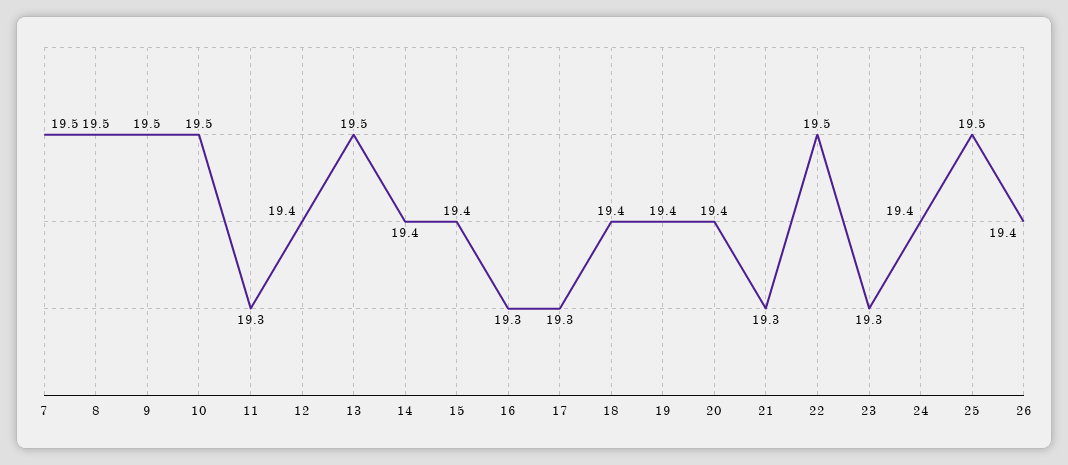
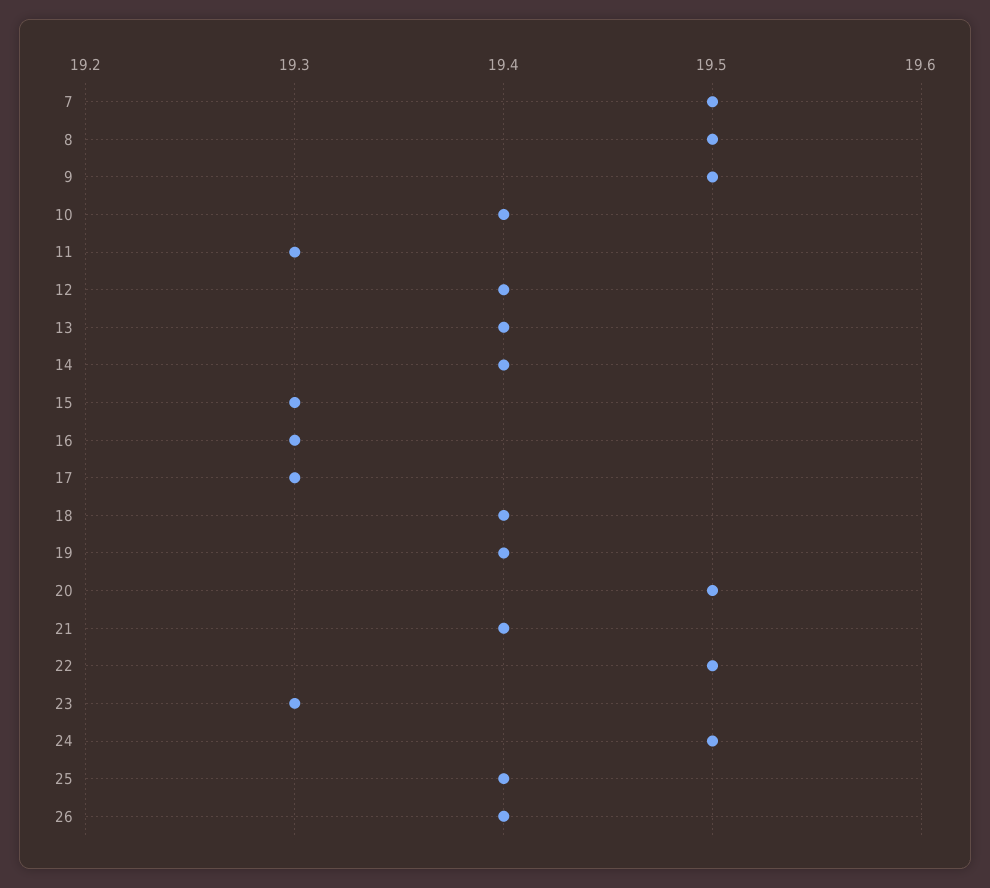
  {
    "7": 19.5,
    "8": 19.5,
    "9": 19.5,
-   "10": 19.5,
+   "10": 19.4,
    "11": 19.3,
    "12": 19.4,
-   "13": 19.5,
+   "13": 19.4,
    "14": 19.4,
-   "15": 19.4,
+   "15": 19.3,
    "16": 19.3,
    "17": 19.3,
    "18": 19.4,
    "19": 19.4,
-   "20": 19.4,
+   "20": 19.5,
-   "21": 19.3,
+   "21": 19.4,
    "22": 19.5,
    "23": 19.3,
-   "24": 19.4,
+   "24": 19.5,
-   "25": 19.5,
+   "25": 19.4,
    "26": 19.4
  }

